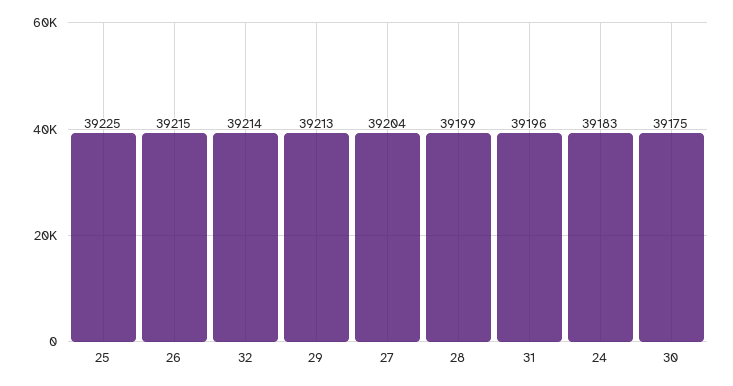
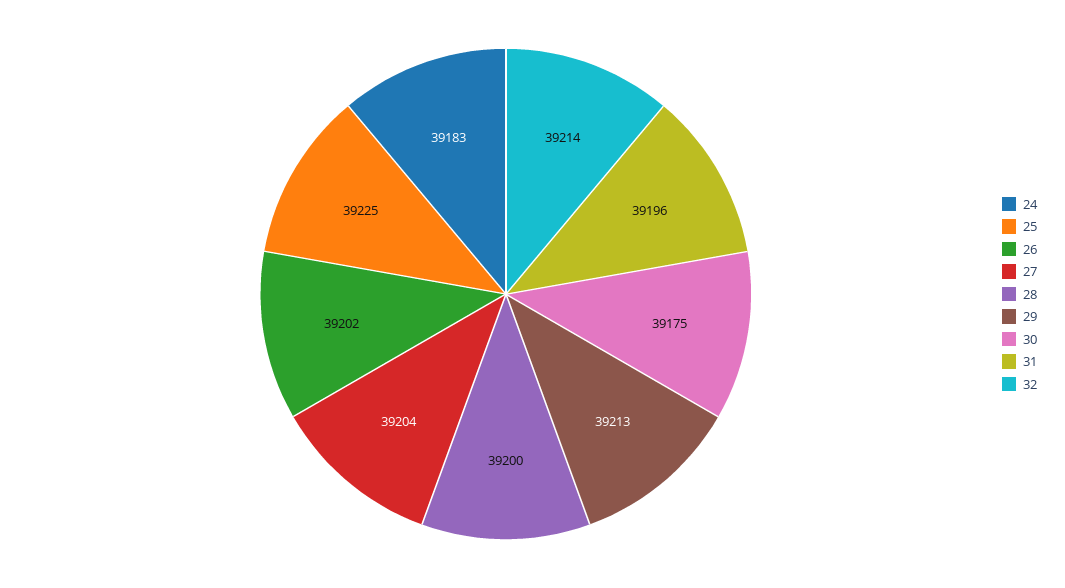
  {
    "25": 39225,
-   "26": 39215,
+   "26": 39202,
    "32": 39214,
    "29": 39213,
    "27": 39204,
-   "28": 39199,
+   "28": 39200,
    "31": 39196,
    "24": 39183,
    "30": 39175
  }

